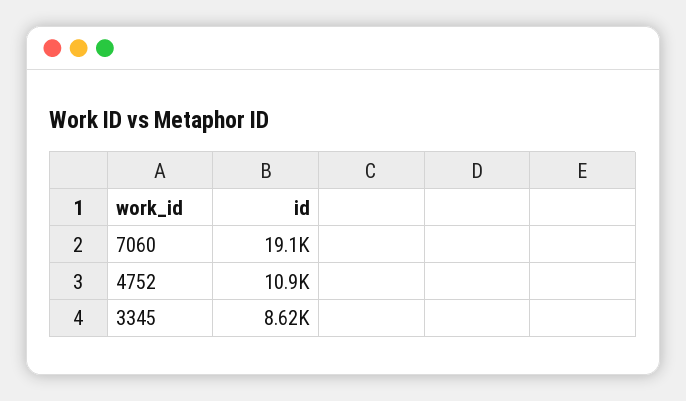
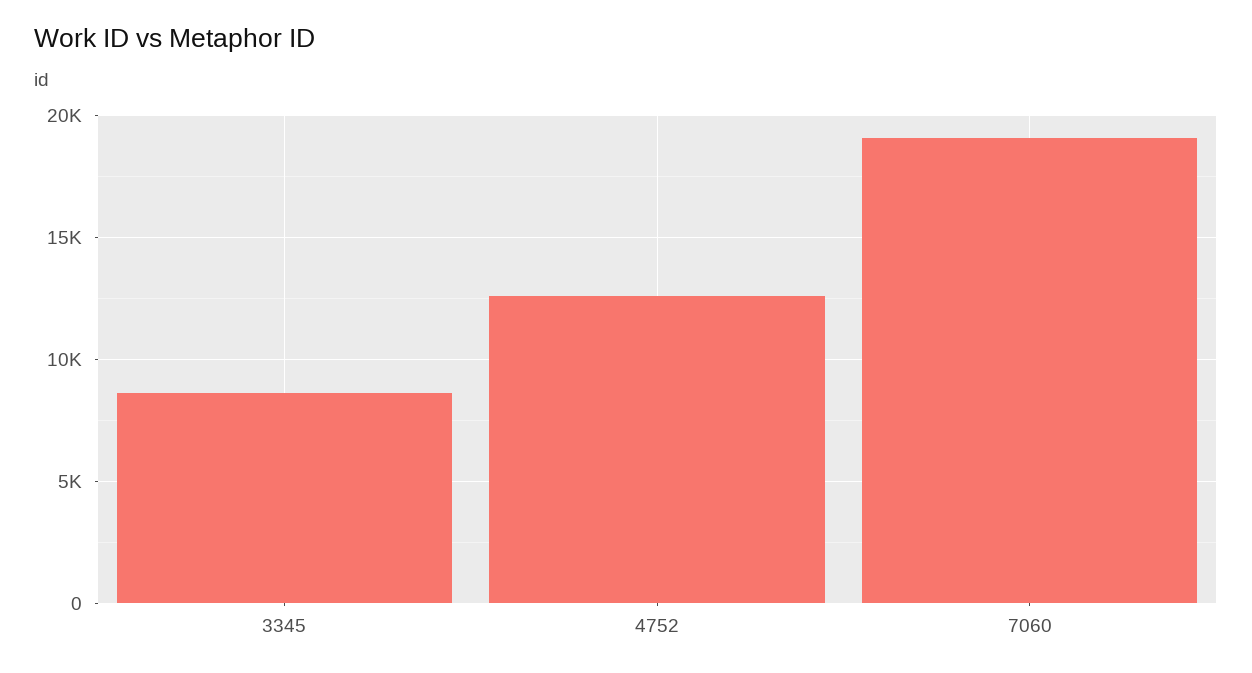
  {
    "7060": 19100,
-   "4752": 10900,
+   "4752": 12500,
    "3345": 8620
  }

